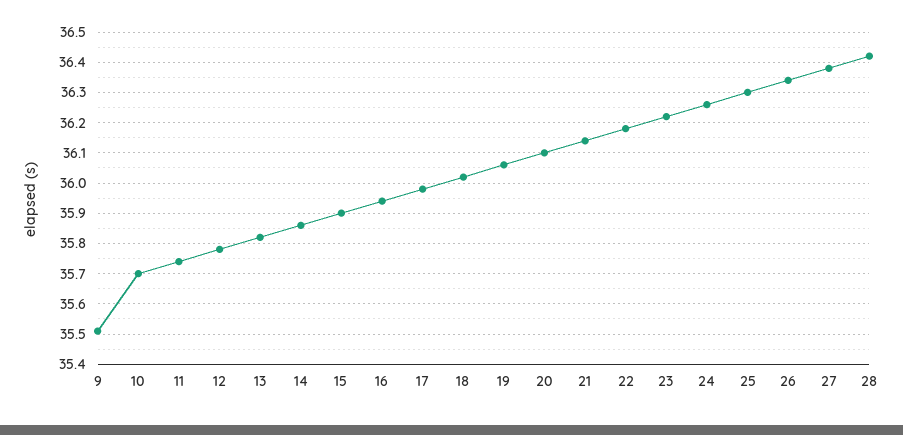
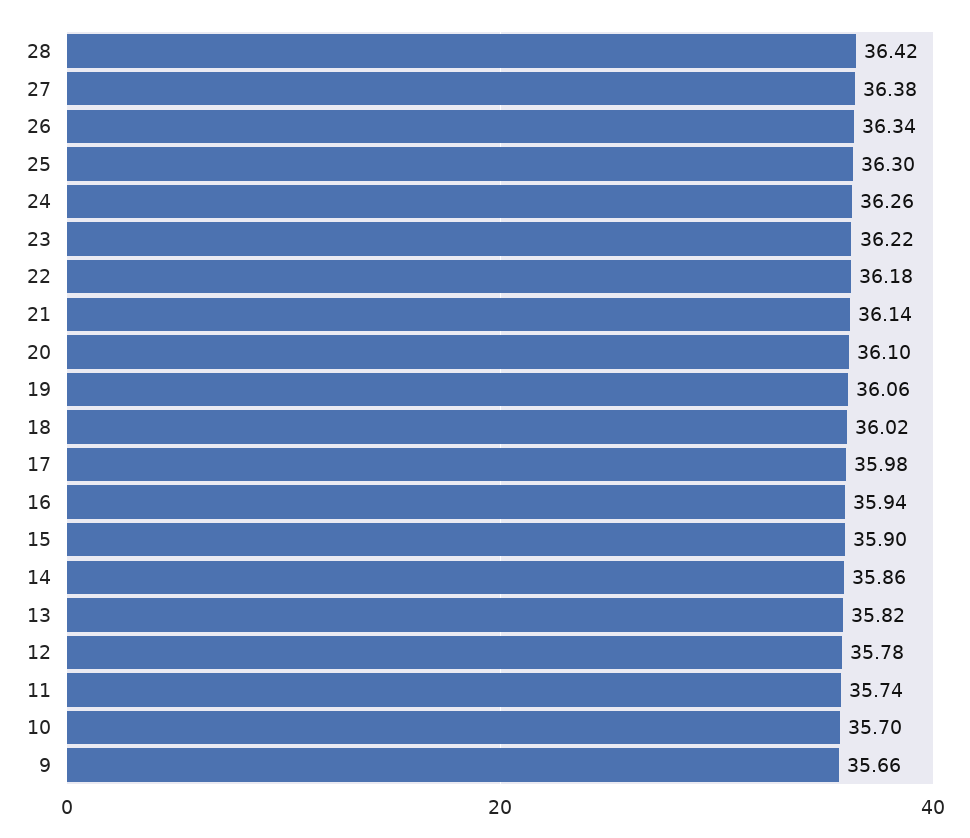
  {
-   "9": 35.5,
+   "9": 35.66,
    "10": 35.7,
    "11": 35.74,
    "12": 35.78,
    "13": 35.82,
    "14": 35.86,
    "15": 35.9,
    "16": 35.94,
    "17": 35.98,
    "18": 36.02,
    "19": 36.06,
    "20": 36.1,
    "21": 36.14,
    "22": 36.18,
    "23": 36.22,
    "24": 36.26,
    "25": 36.3,
    "26": 36.34,
    "27": 36.38,
    "28": 36.42
  }

